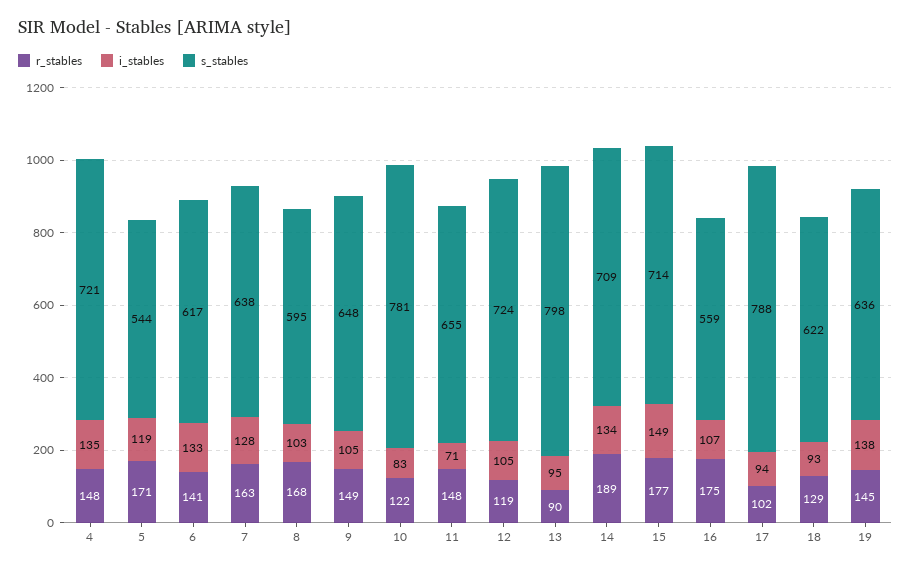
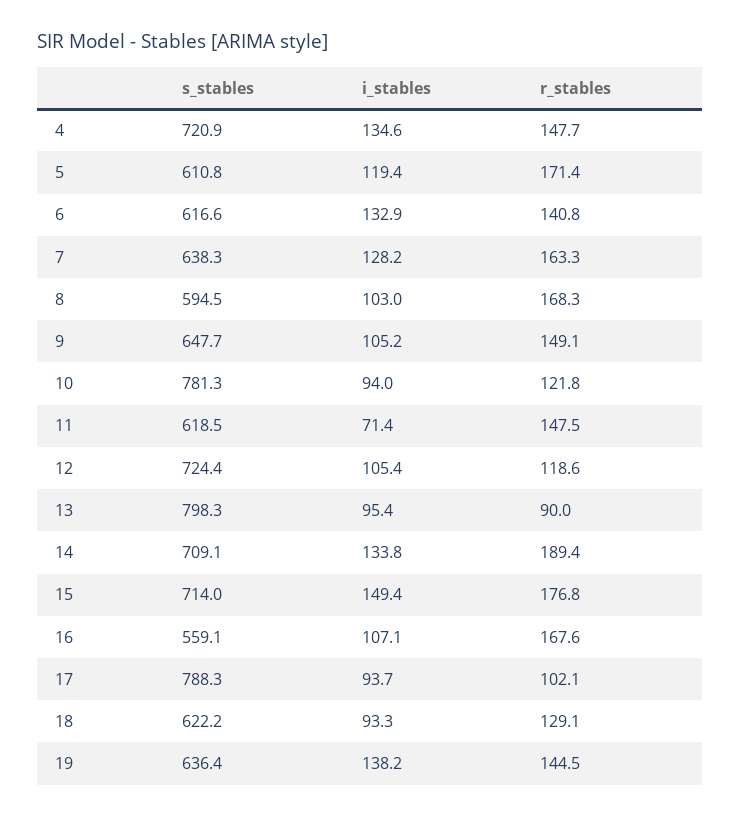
  {
    "r_stables": {
      "4": 147.7,
      "5": 171.4,
      "6": 140.8,
      "7": 163.3,
      "8": 168.3,
      "9": 149.1,
      "10": 121.8,
      "11": 147.5,
      "12": 118.6,
      "13": 90,
      "14": 189.4,
      "15": 176.8,
-     "16": 175,
+     "16": 167.6,
      "17": 102.1,
      "18": 129.1,
      "19": 144.5
    },
    "i_stables": {
      "4": 134.6,
      "5": 119.4,
      "6": 132.9,
      "7": 128.2,
      "8": 103,
      "9": 105.2,
-     "10": 83,
+     "10": 94,
      "11": 71.4,
      "12": 105.4,
      "13": 95.4,
      "14": 133.8,
      "15": 149.4,
      "16": 107.1,
      "17": 93.7,
      "18": 93.3,
      "19": 138.2
    },
    "s_stables": {
      "4": 720.9,
-     "5": 544,
+     "5": 610.8,
      "6": 616.6,
      "7": 638.3,
      "8": 594.5,
      "9": 647.7,
      "10": 781.3,
-     "11": 655,
+     "11": 618.5,
      "12": 724.4,
      "13": 798.3,
      "14": 709.1,
      "15": 714,
      "16": 559.1,
      "17": 788.3,
      "18": 622.2,
      "19": 636.4
    }
  }

